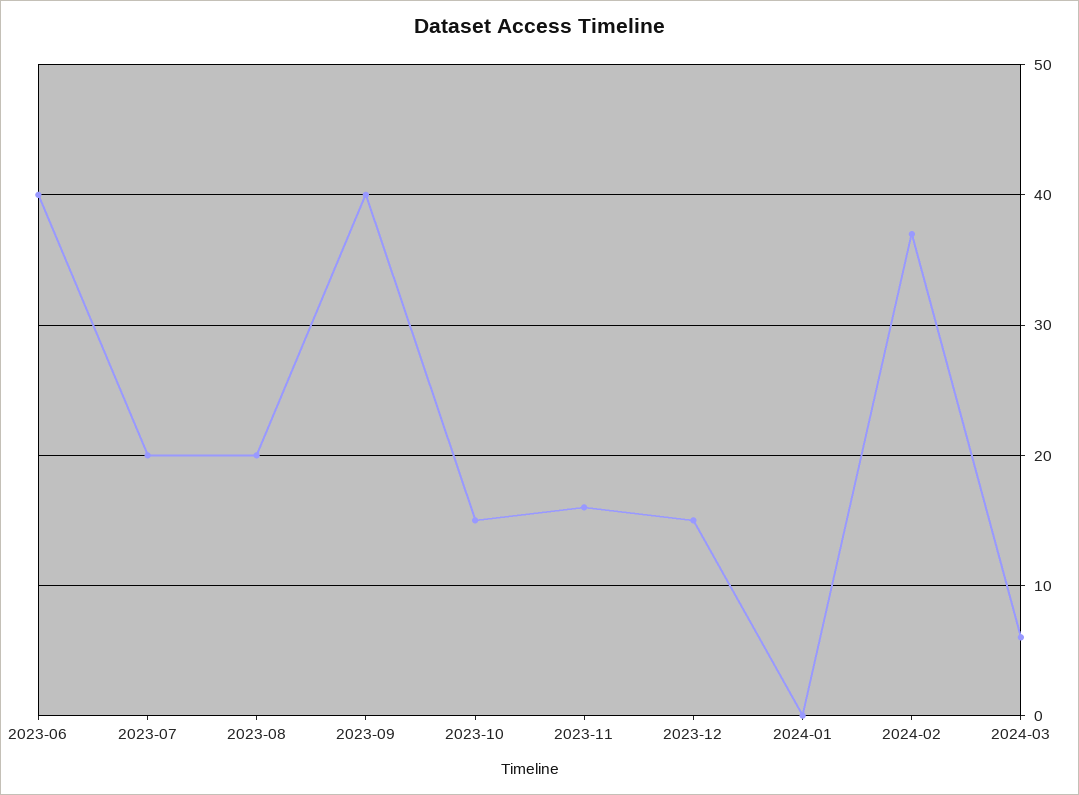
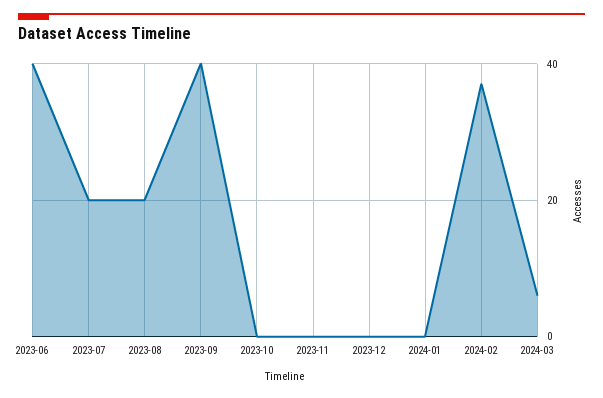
  {
    "2023-06": 40,
    "2023-07": 20,
    "2023-08": 20,
    "2023-09": 40,
-   "2023-10": 15,
+   "2023-10": 0,
-   "2023-11": 16,
+   "2023-11": 0,
-   "2023-12": 15,
+   "2023-12": 0,
    "2024-01": 0,
    "2024-02": 37,
    "2024-03": 6
  }

